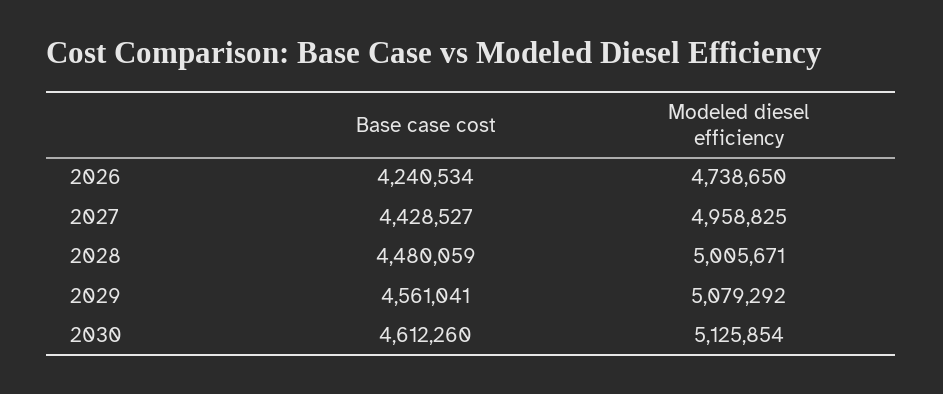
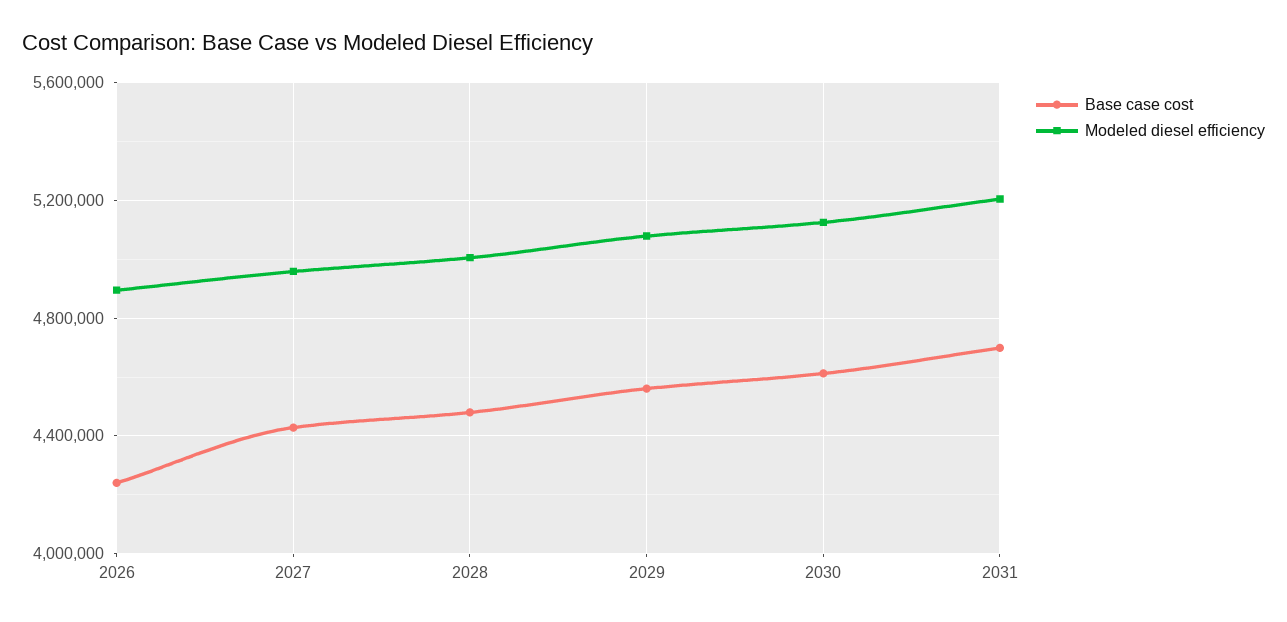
  {
    "Base case cost": {
      "2026": 4240534,
      "2027": 4428527,
      "2028": 4480059,
      "2029": 4561041,
-     "2030": 4612260
+     "2030": 4612260,
+     "2031": 4700000
    },
    "Modeled diesel efficiency": {
-     "2026": 4738650,
+     "2026": 4900000,
      "2027": 4958825,
      "2028": 5005671,
      "2029": 5079292,
-     "2030": 5125854
+     "2030": 5125854,
+     "2031": 5200000
    }
  }

